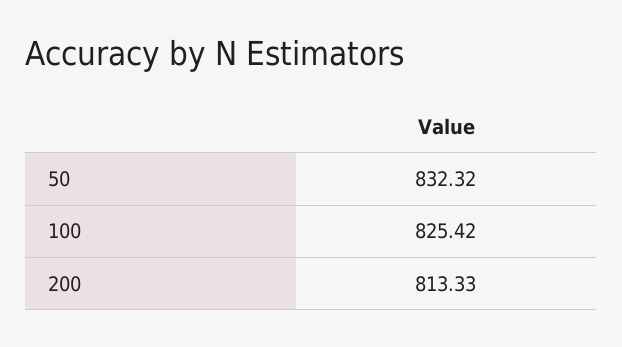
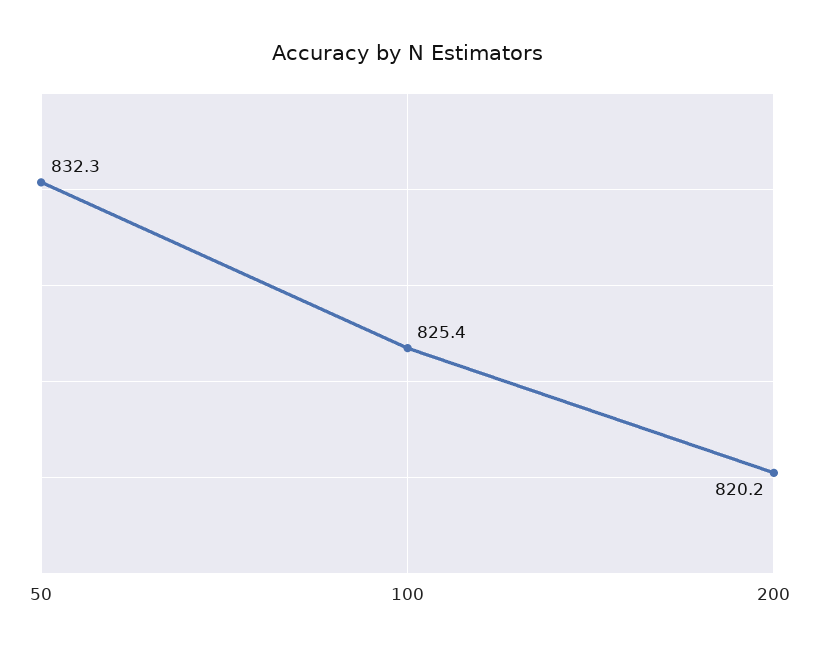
  {
    "50": 832.32,
    "100": 825.42,
-   "200": 813.33
+   "200": 820.2
  }

